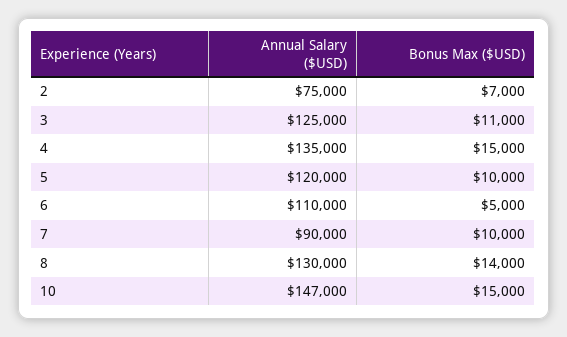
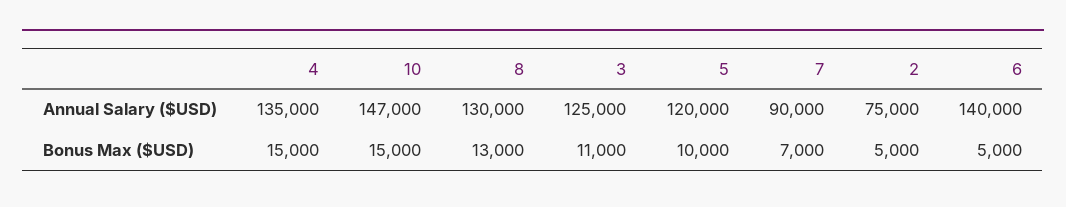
  {
    "Annual Salary ($USD)": {
      "2": 75000,
      "3": 125000,
      "4": 135000,
      "5": 120000,
-     "6": 110000,
+     "6": 140000,
      "7": 90000,
      "8": 130000,
      "10": 147000
    },
    "Bonus Max ($USD)": {
-     "2": 7000,
+     "2": 5000,
      "3": 11000,
      "4": 15000,
      "5": 10000,
      "6": 5000,
-     "7": 10000,
+     "7": 7000,
-     "8": 14000,
+     "8": 13000,
      "10": 15000
    }
  }

